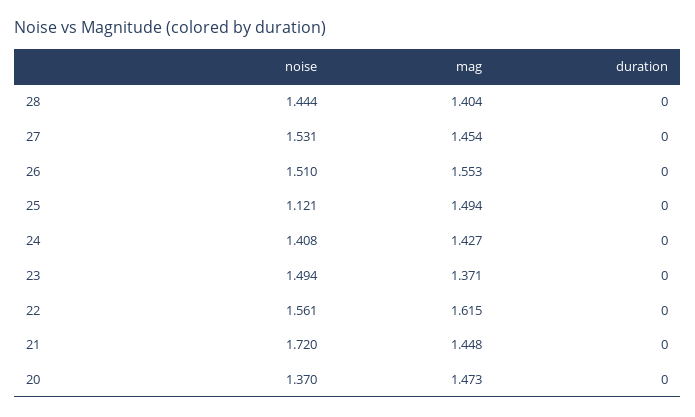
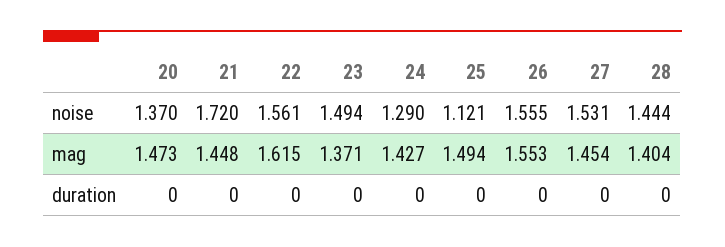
  {
    "noise": {
      "28": 1.444,
      "27": 1.531,
-     "26": 1.51,
+     "26": 1.555,
      "25": 1.121,
-     "24": 1.408,
+     "24": 1.29,
      "23": 1.494,
      "22": 1.561,
      "21": 1.72,
      "20": 1.37
    },
    "mag": {
      "28": 1.404,
      "27": 1.454,
      "26": 1.553,
      "25": 1.494,
      "24": 1.427,
      "23": 1.371,
      "22": 1.615,
      "21": 1.448,
      "20": 1.473
    },
    "duration": {
      "28": 0,
      "27": 0,
      "26": 0,
      "25": 0,
      "24": 0,
      "23": 0,
      "22": 0,
      "21": 0,
      "20": 0
    }
  }

